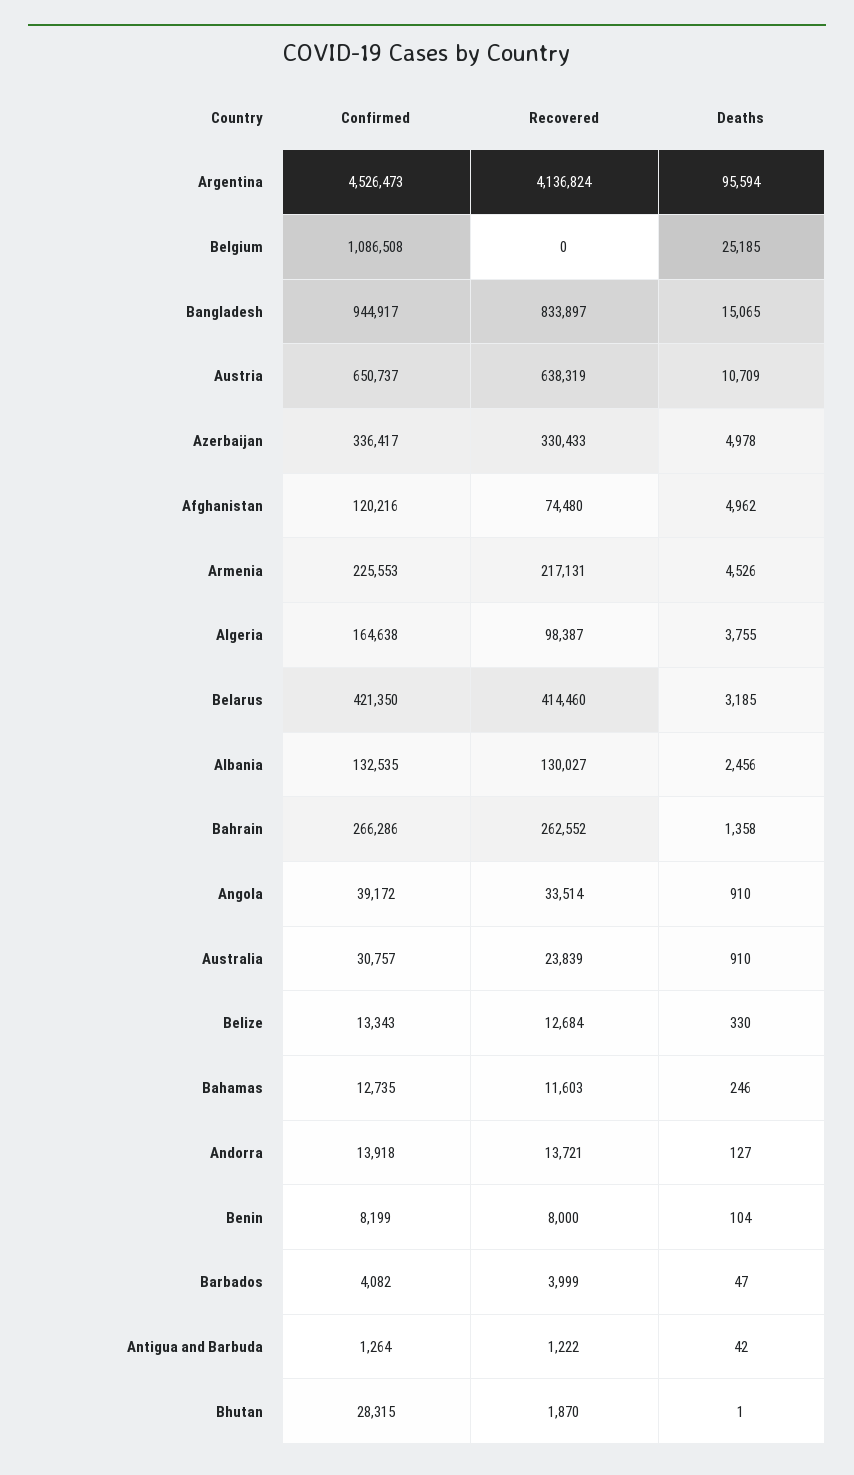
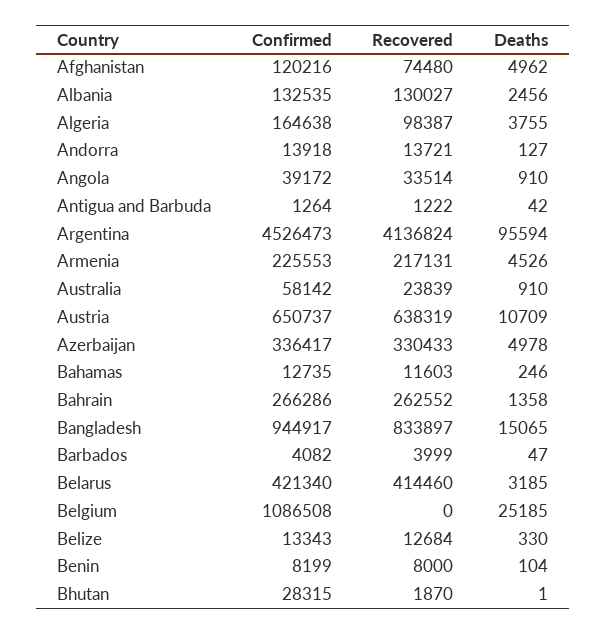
  {
    "Confirmed": {
      "Argentina": 4526473,
      "Belgium": 1086508,
      "Bangladesh": 944917,
      "Austria": 650737,
      "Azerbaijan": 336417,
      "Afghanistan": 120216,
      "Armenia": 225553,
      "Algeria": 164638,
-     "Belarus": 421350,
+     "Belarus": 421340,
      "Albania": 132535,
      "Bahrain": 266286,
      "Angola": 39172,
-     "Australia": 30757,
+     "Australia": 58142,
      "Belize": 13343,
      "Bahamas": 12735,
      "Andorra": 13918,
      "Benin": 8199,
      "Barbados": 4082,
      "Antigua and Barbuda": 1264,
      "Bhutan": 28315
    },
    "Recovered": {
      "Argentina": 4136824,
      "Belgium": 0,
      "Bangladesh": 833897,
      "Austria": 638319,
      "Azerbaijan": 330433,
      "Afghanistan": 74480,
      "Armenia": 217131,
      "Algeria": 98387,
      "Belarus": 414460,
      "Albania": 130027,
      "Bahrain": 262552,
      "Angola": 33514,
      "Australia": 23839,
      "Belize": 12684,
      "Bahamas": 11603,
      "Andorra": 13721,
      "Benin": 8000,
      "Barbados": 3999,
      "Antigua and Barbuda": 1222,
      "Bhutan": 1870
    },
    "Deaths": {
      "Argentina": 95594,
      "Belgium": 25185,
      "Bangladesh": 15065,
      "Austria": 10709,
      "Azerbaijan": 4978,
      "Afghanistan": 4962,
      "Armenia": 4526,
      "Algeria": 3755,
      "Belarus": 3185,
      "Albania": 2456,
      "Bahrain": 1358,
      "Angola": 910,
      "Australia": 910,
      "Belize": 330,
      "Bahamas": 246,
      "Andorra": 127,
      "Benin": 104,
      "Barbados": 47,
      "Antigua and Barbuda": 42,
      "Bhutan": 1
    }
  }

